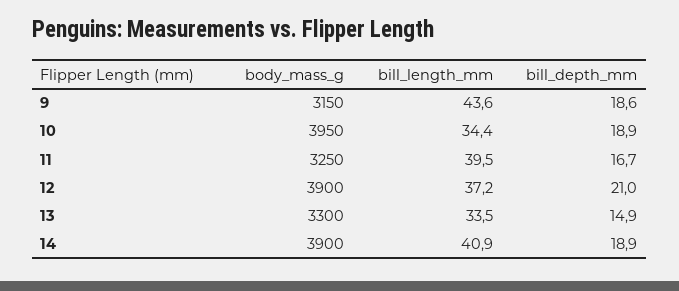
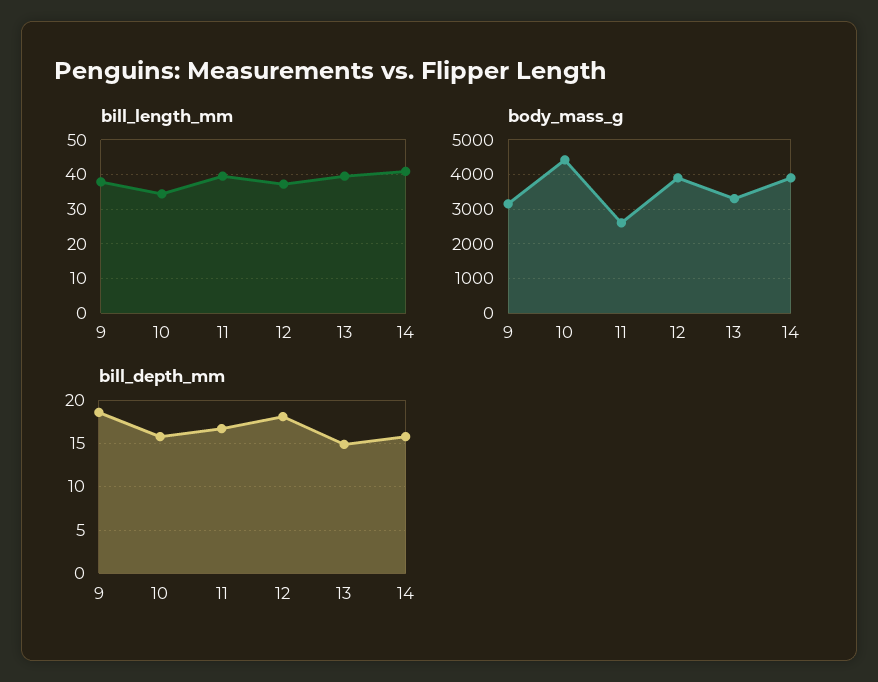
  {
    "body_mass_g": {
      "9": 3150,
-     "10": 3950,
+     "10": 4400,
-     "11": 3250,
+     "11": 2600,
      "12": 3900,
      "13": 3300,
      "14": 3900
    },
    "bill_length_mm": {
-     "9": 43.6,
+     "9": 38,
      "10": 34.4,
      "11": 39.5,
      "12": 37.2,
-     "13": 33.5,
+     "13": 40,
      "14": 40.9
    },
    "bill_depth_mm": {
      "9": 18.6,
-     "10": 18.9,
+     "10": 16,
      "11": 16.7,
-     "12": 21,
+     "12": 18,
      "13": 14.9,
-     "14": 18.9
+     "14": 16
    }
  }

